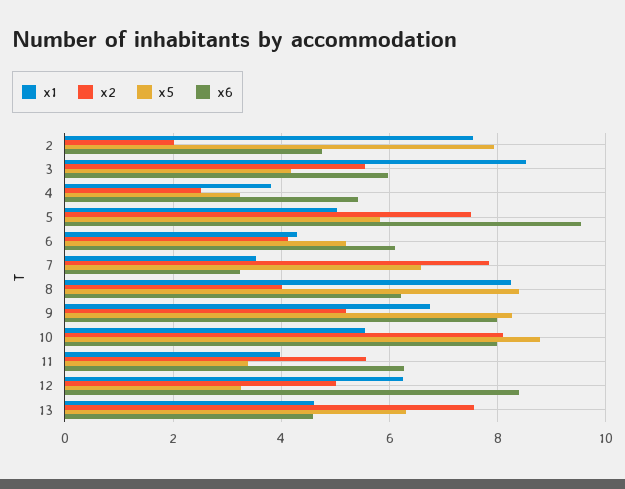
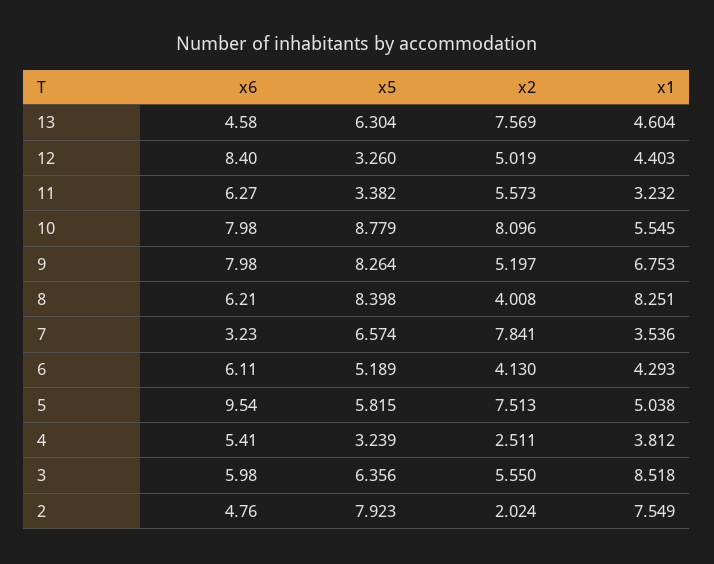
  {
    "x1": {
      "2": 7.549,
      "3": 8.518,
      "4": 3.812,
      "5": 5.038,
      "6": 4.293,
      "7": 3.536,
      "8": 8.251,
      "9": 6.753,
      "10": 5.545,
-     "11": 4,
+     "11": 3.232,
-     "12": 6.2,
+     "12": 4.403,
      "13": 4.604
    },
    "x2": {
      "2": 2.024,
      "3": 5.55,
      "4": 2.511,
      "5": 7.513,
      "6": 4.13,
      "7": 7.841,
      "8": 4.008,
      "9": 5.197,
      "10": 8.096,
      "11": 5.573,
      "12": 5.019,
      "13": 7.569
    },
    "x5": {
      "2": 7.923,
-     "3": 4.2,
+     "3": 6.356,
      "4": 3.239,
      "5": 5.815,
      "6": 5.189,
      "7": 6.574,
      "8": 8.398,
      "9": 8.264,
      "10": 8.779,
      "11": 3.382,
      "12": 3.26,
      "13": 6.304
    },
    "x6": {
      "2": 4.76,
      "3": 5.98,
      "4": 5.41,
      "5": 9.54,
      "6": 6.11,
      "7": 3.23,
      "8": 6.21,
      "9": 7.98,
      "10": 7.98,
      "11": 6.27,
      "12": 8.4,
      "13": 4.58
    }
  }

